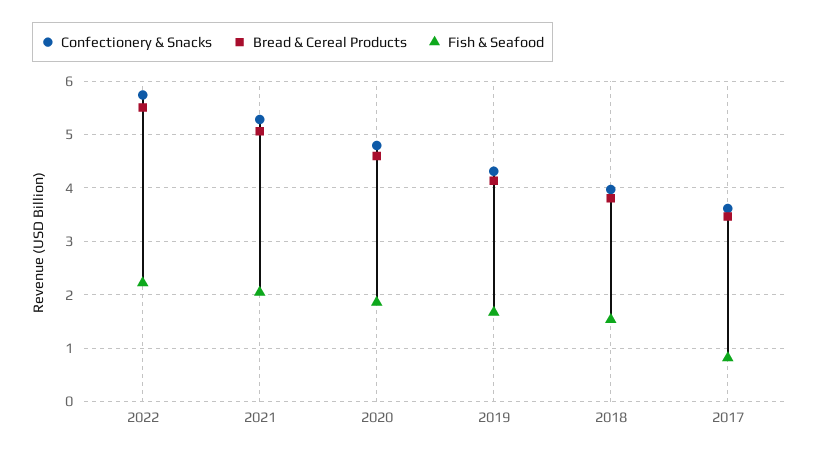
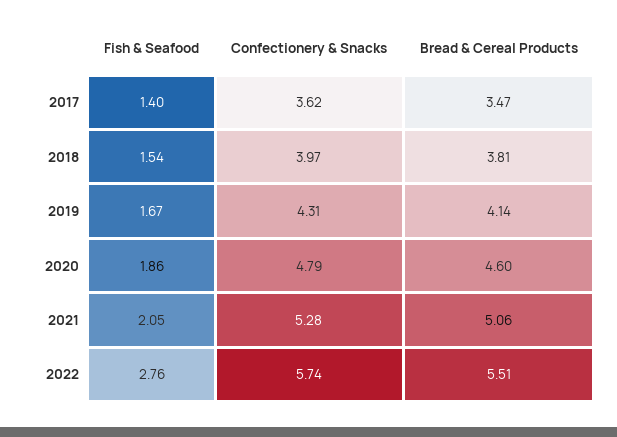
  {
    "Confectionery & Snacks": {
      "2022": 5.74,
      "2021": 5.28,
      "2020": 4.79,
      "2019": 4.31,
      "2018": 3.97,
      "2017": 3.62
    },
    "Bread & Cereal Products": {
      "2022": 5.51,
      "2021": 5.06,
      "2020": 4.6,
      "2019": 4.14,
      "2018": 3.81,
      "2017": 3.47
    },
    "Fish & Seafood": {
-     "2022": 2.2,
+     "2022": 2.76,
      "2021": 2.05,
      "2020": 1.86,
      "2019": 1.67,
      "2018": 1.54,
-     "2017": 0.8
+     "2017": 1.4
    }
  }

